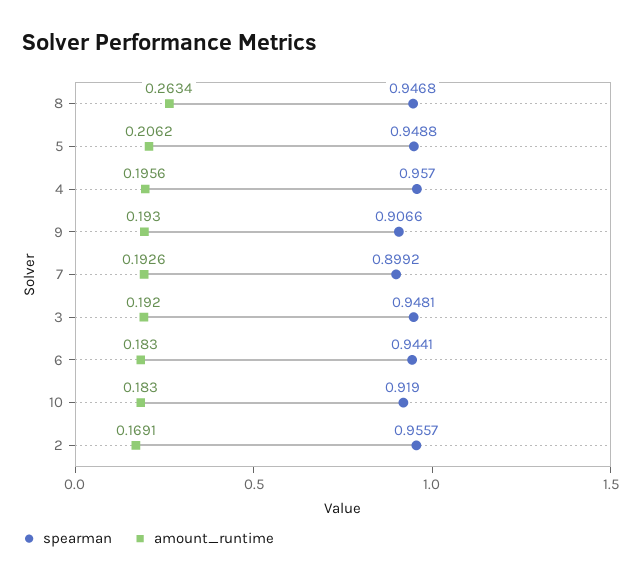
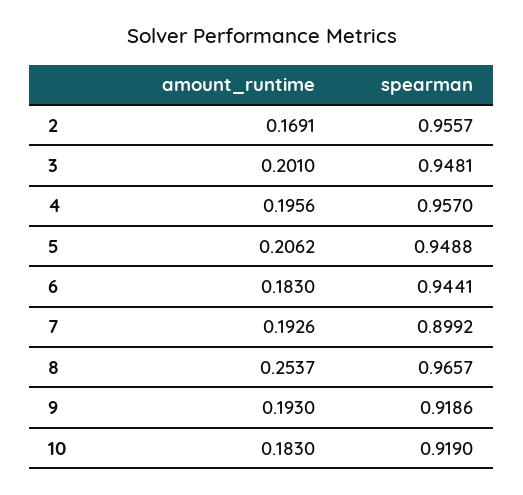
  {
    "spearman": {
-     "8": 0.9468,
+     "8": 0.9657,
      "5": 0.9488,
      "4": 0.957,
-     "9": 0.9066,
+     "9": 0.9186,
      "7": 0.8992,
      "3": 0.9481,
      "6": 0.9441,
      "10": 0.919,
      "2": 0.9557
    },
    "amount_runtime": {
-     "8": 0.2634,
+     "8": 0.2537,
      "5": 0.2062,
      "4": 0.1956,
      "9": 0.193,
      "7": 0.1926,
-     "3": 0.192,
+     "3": 0.201,
      "6": 0.183,
      "10": 0.183,
      "2": 0.1691
    }
  }

